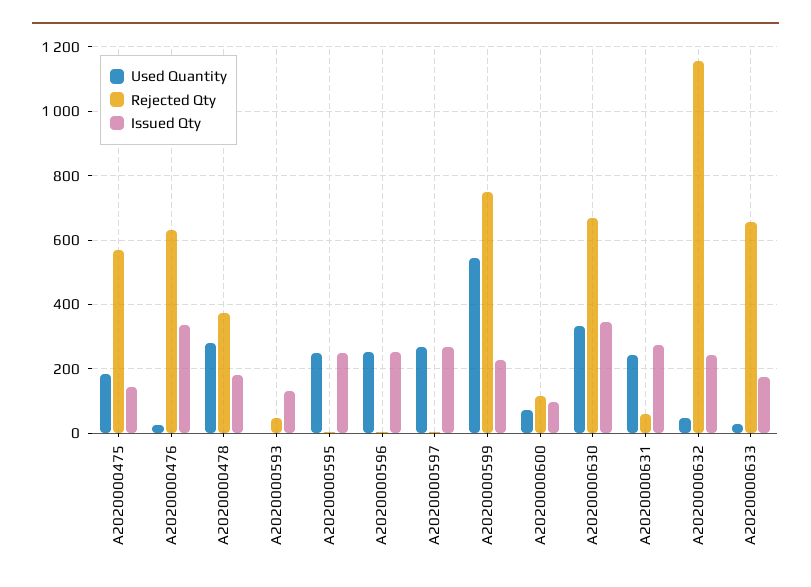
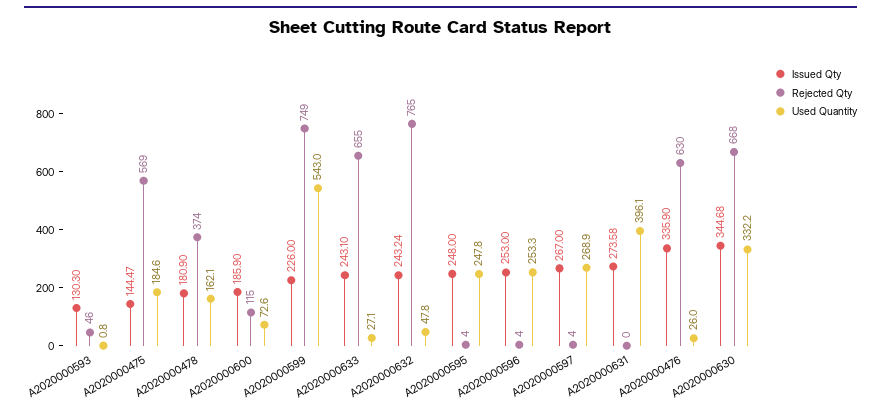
  {
    "Used Quantity": {
      "A2020000475": 184.6,
      "A2020000476": 26,
-     "A2020000478": 280,
+     "A2020000478": 162.1,
      "A2020000593": 0.8,
      "A2020000595": 247.8,
      "A2020000596": 253.3,
      "A2020000597": 268.9,
      "A2020000599": 543,
      "A2020000600": 72.6,
      "A2020000630": 332.2,
-     "A2020000631": 240,
+     "A2020000631": 396.1,
      "A2020000632": 47.8,
      "A2020000633": 27.1
    },
    "Rejected Qty": {
      "A2020000475": 569,
      "A2020000476": 630,
      "A2020000478": 374,
      "A2020000593": 46,
      "A2020000595": 4,
      "A2020000596": 4,
      "A2020000597": 4,
      "A2020000599": 749,
      "A2020000600": 115,
      "A2020000630": 668,
-     "A2020000631": 60,
+     "A2020000631": 0,
-     "A2020000632": 1160,
+     "A2020000632": 765,
      "A2020000633": 655
    },
    "Issued Qty": {
      "A2020000475": 144.47,
      "A2020000476": 335.9,
      "A2020000478": 180.9,
      "A2020000593": 130.3,
      "A2020000595": 248,
      "A2020000596": 253,
      "A2020000597": 267,
      "A2020000599": 226,
-     "A2020000600": 100,
+     "A2020000600": 185.9,
      "A2020000630": 344.68,
      "A2020000631": 273.58,
      "A2020000632": 243.24,
-     "A2020000633": 180
+     "A2020000633": 243.1
    }
  }

